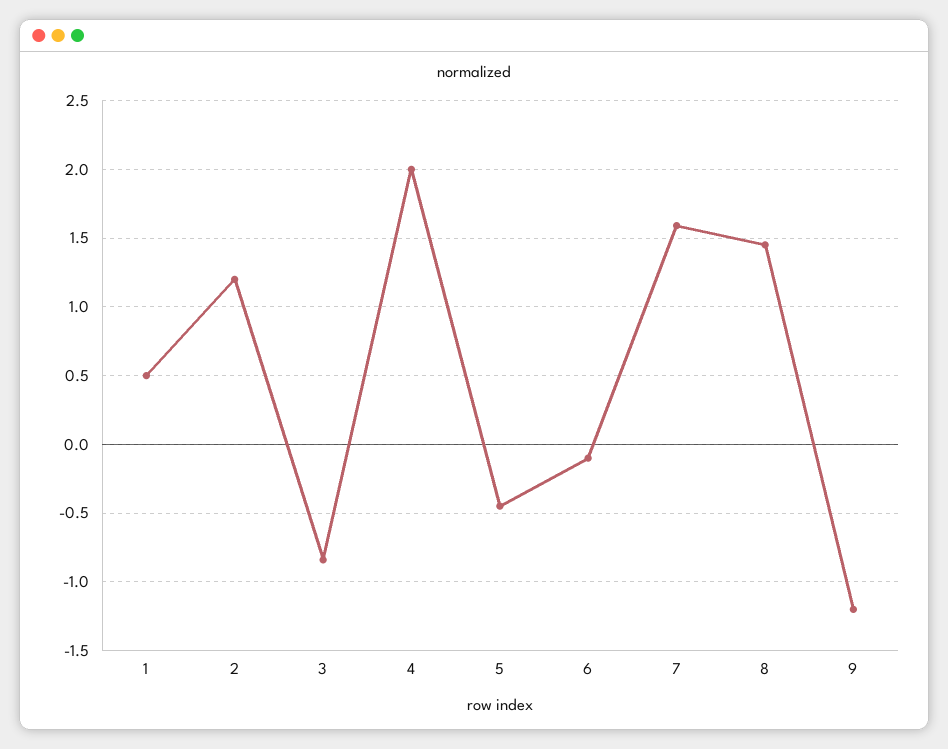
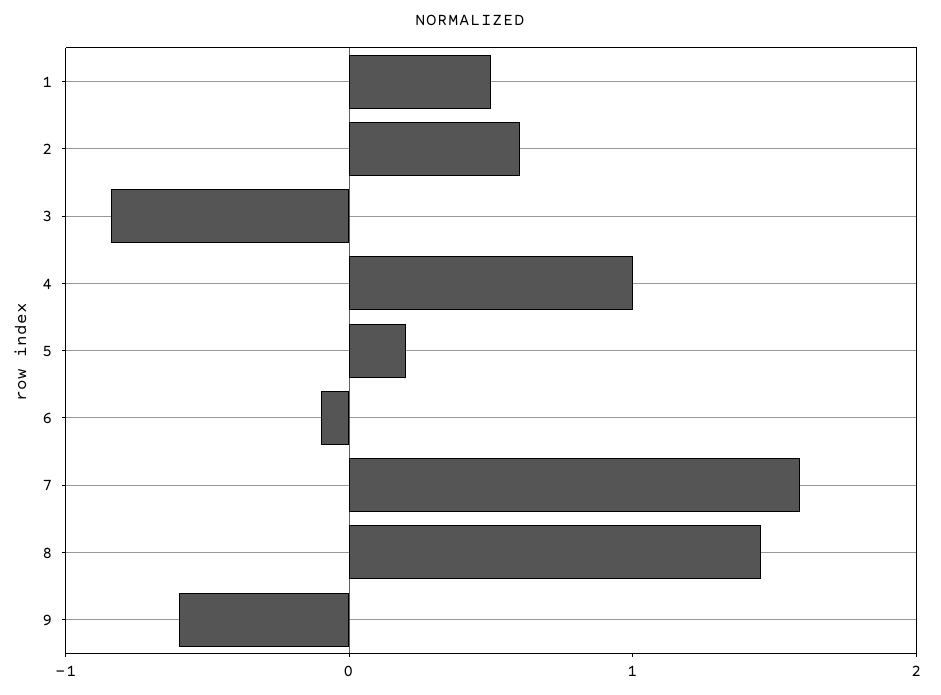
  {
    "1": 0.5,
-   "2": 1.2,
+   "2": 0.6,
    "3": -0.85,
-   "4": 2,
+   "4": 1,
-   "5": -0.45,
+   "5": 0.2,
    "6": -0.1,
    "7": 1.6,
    "8": 1.45,
-   "9": -1.2
+   "9": -0.6
  }

